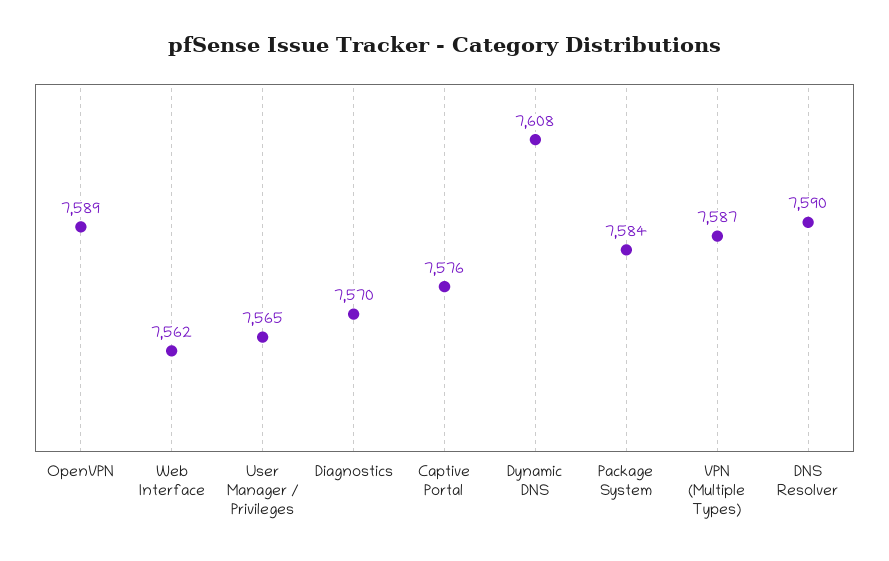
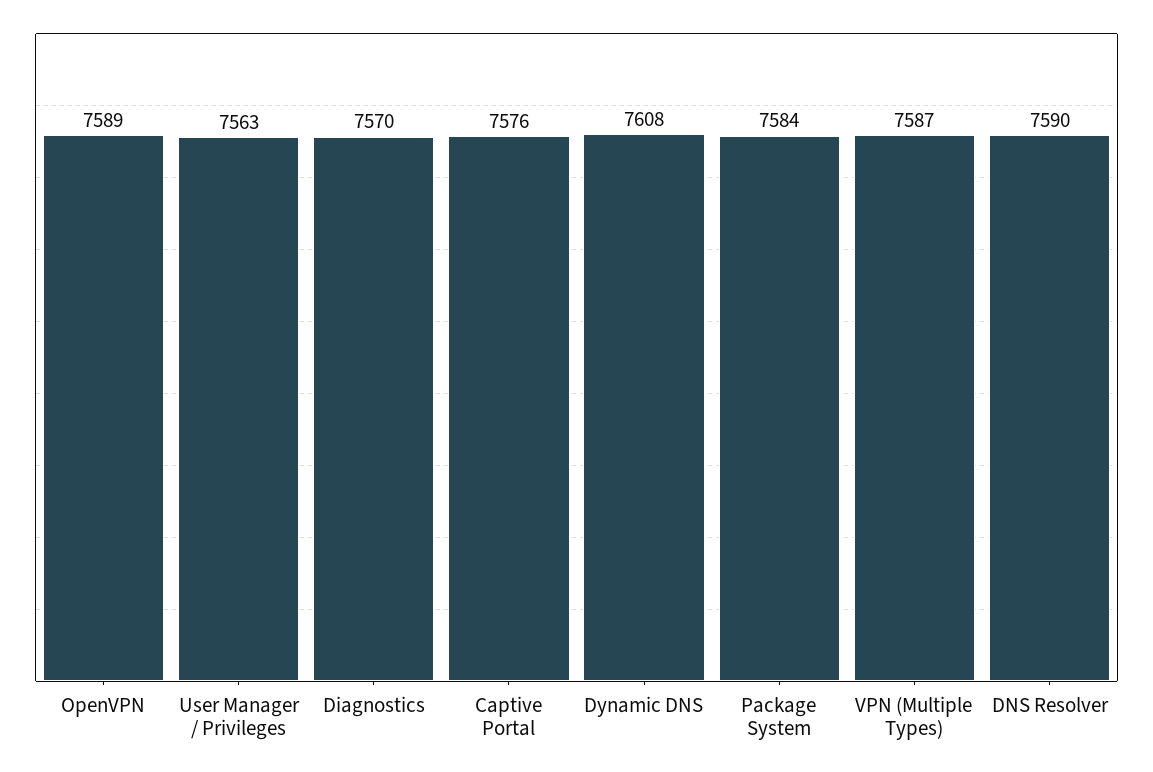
  {
    "OpenVPN": 7589,
-   "Web Interface": 7562,
-   "User Manager / Privileges": 7565,
+   "User Manager / Privileges": 7563,
    "Diagnostics": 7570,
    "Captive Portal": 7576,
    "Dynamic DNS": 7608,
    "Package System": 7584,
    "VPN (Multiple Types)": 7587,
    "DNS Resolver": 7590
  }

